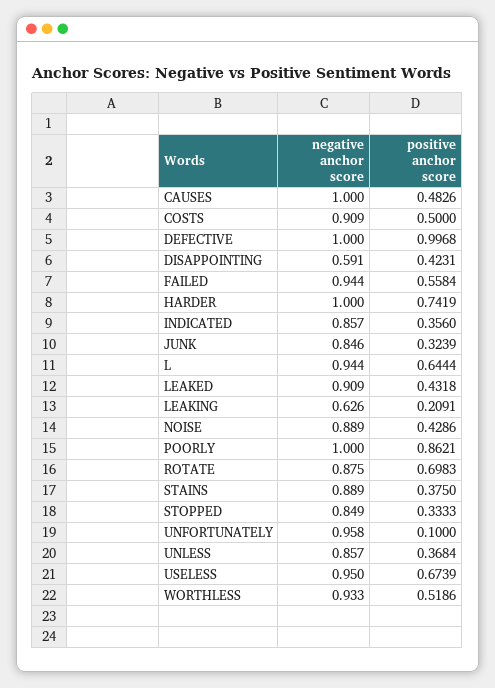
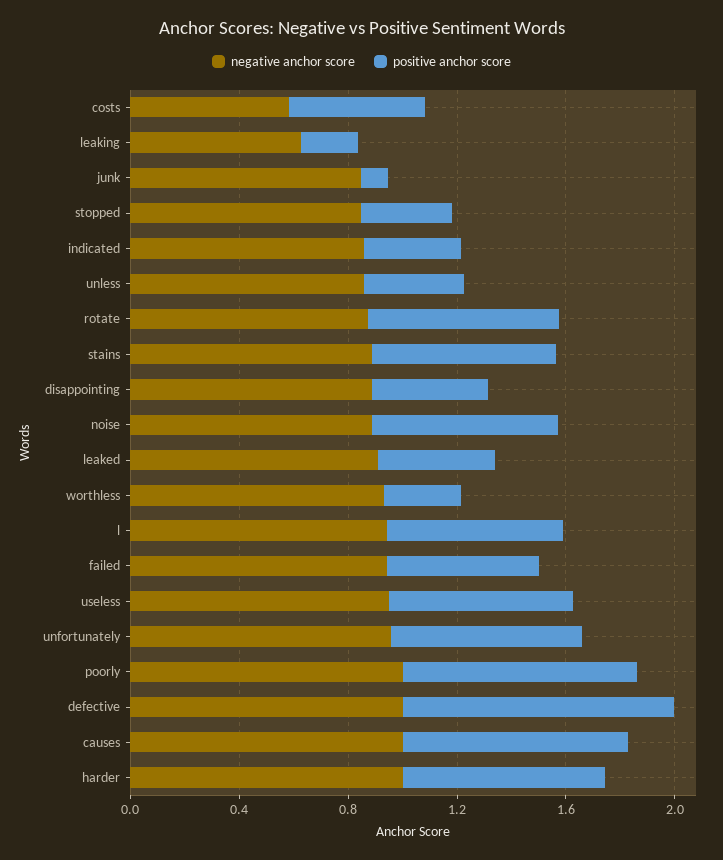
  {
    "negative anchor score": {
      "CAUSES": 1,
-     "COSTS": 0.909,
+     "COSTS": 0.6,
      "DEFECTIVE": 1,
-     "DISAPPOINTING": 0.591,
+     "DISAPPOINTING": 0.9,
      "FAILED": 0.944,
      "HARDER": 1,
      "INDICATED": 0.857,
      "JUNK": 0.846,
      "L": 0.944,
      "LEAKED": 0.909,
      "LEAKING": 0.626,
      "NOISE": 0.889,
      "POORLY": 1,
      "ROTATE": 0.875,
      "STAINS": 0.889,
      "STOPPED": 0.849,
      "UNFORTUNATELY": 0.958,
      "UNLESS": 0.857,
      "USELESS": 0.95,
      "WORTHLESS": 0.933
    },
    "positive anchor score": {
-     "CAUSES": 0.4826,
+     "CAUSES": 0.8,
      "COSTS": 0.5,
      "DEFECTIVE": 0.9968,
      "DISAPPOINTING": 0.4231,
      "FAILED": 0.5584,
      "HARDER": 0.7419,
      "INDICATED": 0.356,
-     "JUNK": 0.3239,
+     "JUNK": 0.1,
      "L": 0.6444,
      "LEAKED": 0.4318,
      "LEAKING": 0.2091,
-     "NOISE": 0.4286,
+     "NOISE": 0.7,
      "POORLY": 0.8621,
      "ROTATE": 0.6983,
-     "STAINS": 0.375,
+     "STAINS": 0.7,
      "STOPPED": 0.3333,
-     "UNFORTUNATELY": 0.1,
+     "UNFORTUNATELY": 0.7,
      "UNLESS": 0.3684,
      "USELESS": 0.6739,
-     "WORTHLESS": 0.5186
+     "WORTHLESS": 0.3
    }
  }

